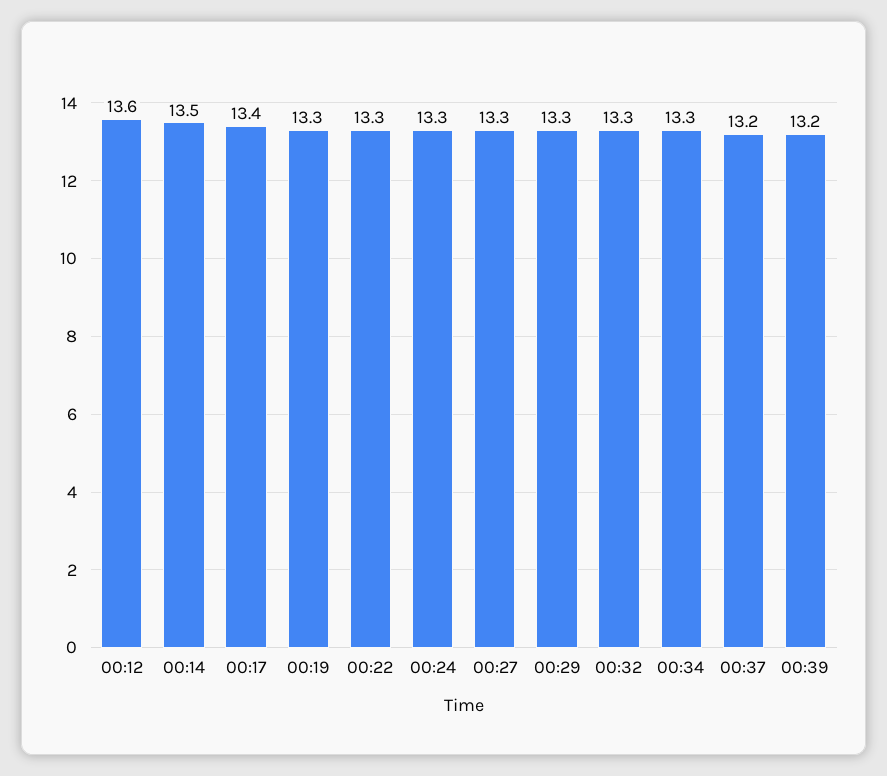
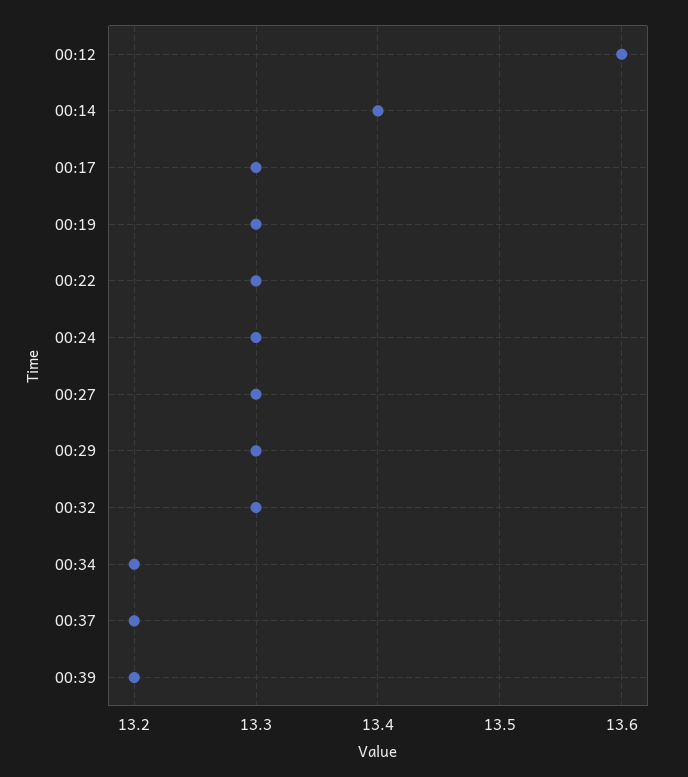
  {
    "00:12": 13.6,
-   "00:14": 13.5,
+   "00:14": 13.4,
-   "00:17": 13.4,
+   "00:17": 13.3,
    "00:19": 13.3,
    "00:22": 13.3,
    "00:24": 13.3,
    "00:27": 13.3,
    "00:29": 13.3,
    "00:32": 13.3,
-   "00:34": 13.3,
+   "00:34": 13.2,
    "00:37": 13.2,
    "00:39": 13.2
  }

